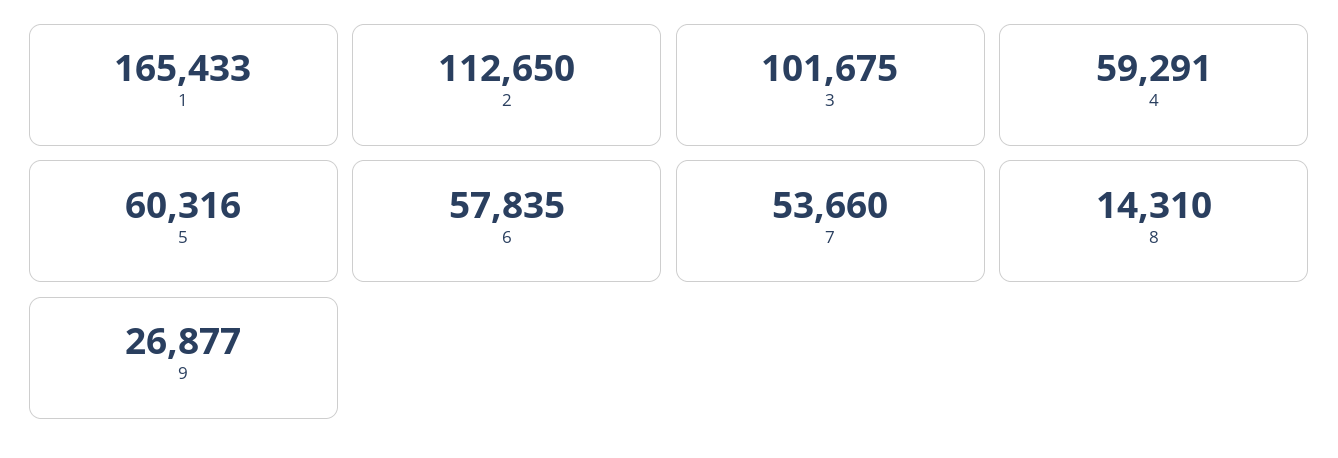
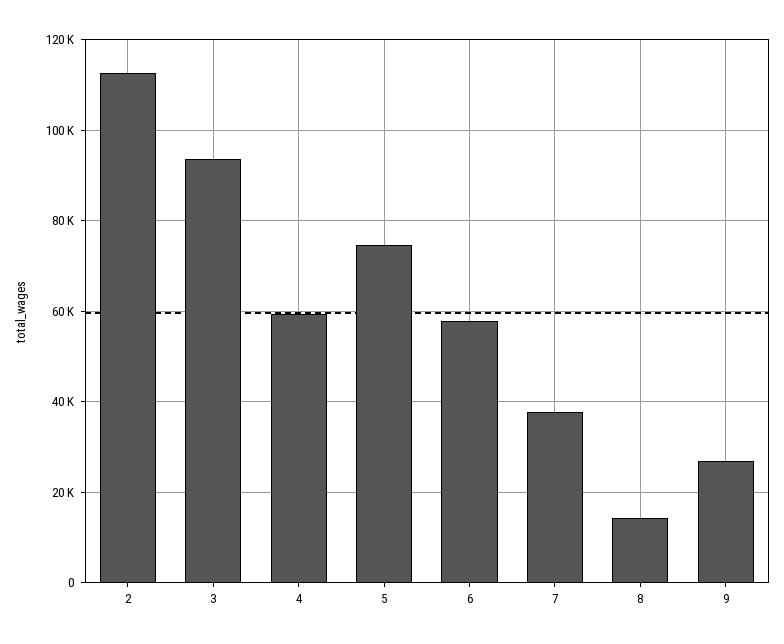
  {
-   "1": 165433,
    "2": 112650,
-   "3": 101675,
+   "3": 94000,
    "4": 59291,
-   "5": 60316,
+   "5": 74000,
    "6": 57835,
-   "7": 53660,
+   "7": 38000,
    "8": 14310,
    "9": 26877
  }

